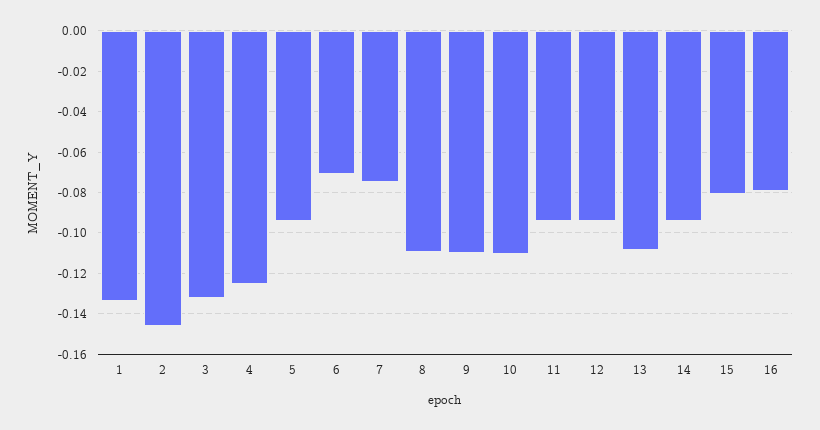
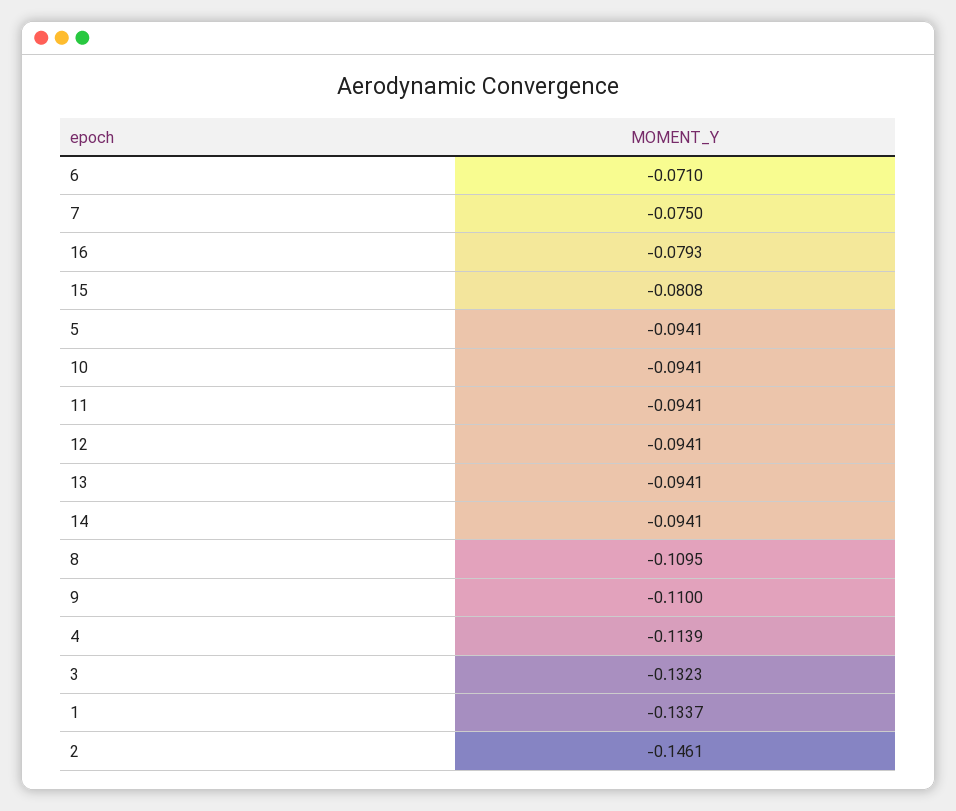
  {
    "1": -0.1337,
    "2": -0.1461,
    "3": -0.1323,
-   "4": -0.125,
+   "4": -0.1139,
    "5": -0.0941,
    "6": -0.071,
    "7": -0.075,
    "8": -0.1095,
    "9": -0.11,
-   "10": -0.11,
+   "10": -0.0941,
    "11": -0.0941,
    "12": -0.0941,
-   "13": -0.11,
+   "13": -0.0941,
    "14": -0.0941,
    "15": -0.0808,
    "16": -0.0793
  }

